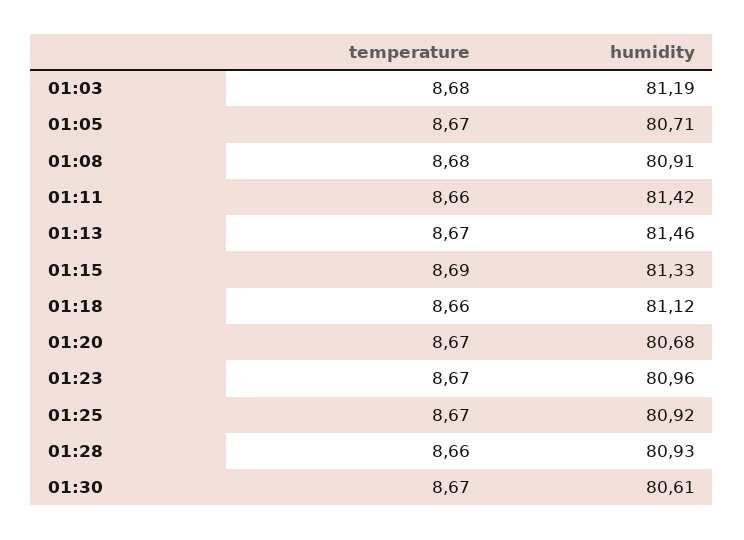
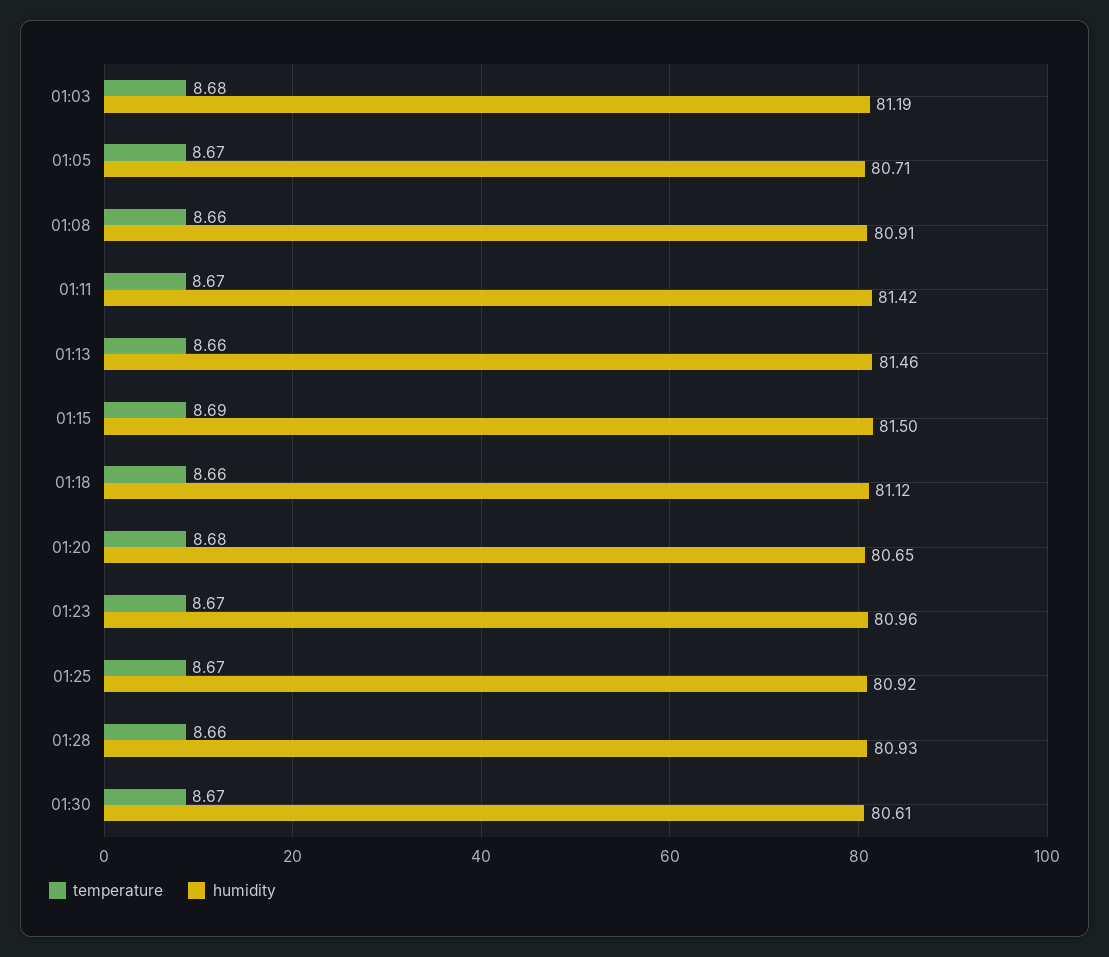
  {
    "temperature": {
      "01:03": 8.68,
      "01:05": 8.67,
-     "01:08": 8.68,
+     "01:08": 8.66,
-     "01:11": 8.66,
+     "01:11": 8.67,
-     "01:13": 8.67,
+     "01:13": 8.66,
      "01:15": 8.69,
      "01:18": 8.66,
-     "01:20": 8.67,
+     "01:20": 8.68,
      "01:23": 8.67,
      "01:25": 8.67,
      "01:28": 8.66,
      "01:30": 8.67
    },
    "humidity": {
      "01:03": 81.19,
      "01:05": 80.71,
      "01:08": 80.91,
      "01:11": 81.42,
      "01:13": 81.46,
-     "01:15": 81.33,
+     "01:15": 81.5,
      "01:18": 81.12,
-     "01:20": 80.68,
+     "01:20": 80.65,
      "01:23": 80.96,
      "01:25": 80.92,
      "01:28": 80.93,
      "01:30": 80.61
    }
  }

